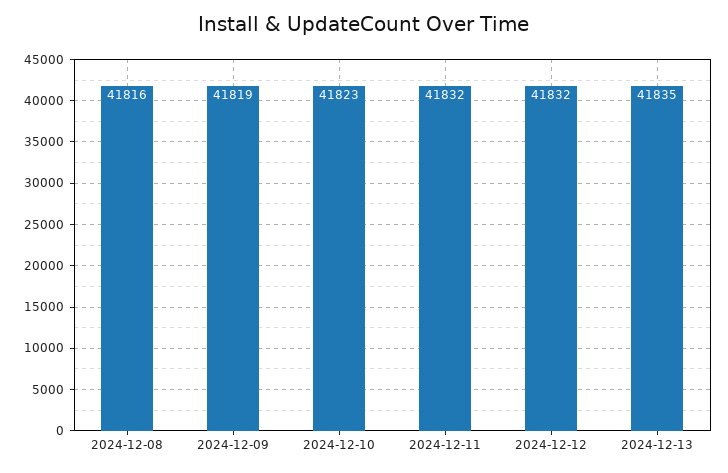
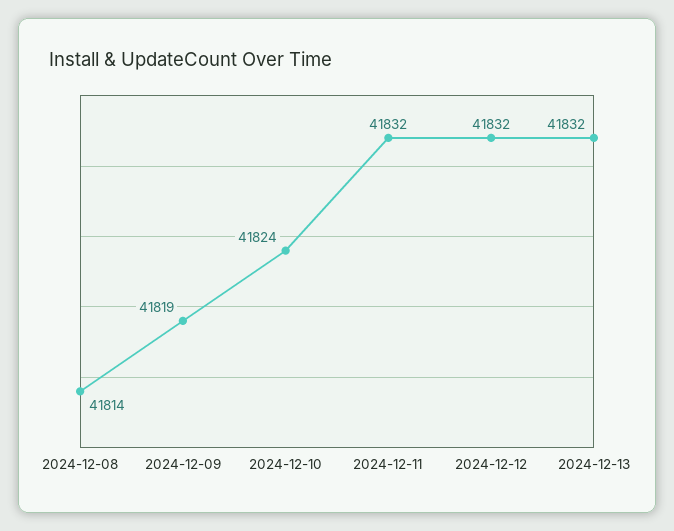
  {
-   "2024-12-08": 41816,
+   "2024-12-08": 41814,
    "2024-12-09": 41819,
-   "2024-12-10": 41823,
+   "2024-12-10": 41824,
    "2024-12-11": 41832,
    "2024-12-12": 41832,
-   "2024-12-13": 41835
+   "2024-12-13": 41832
  }

